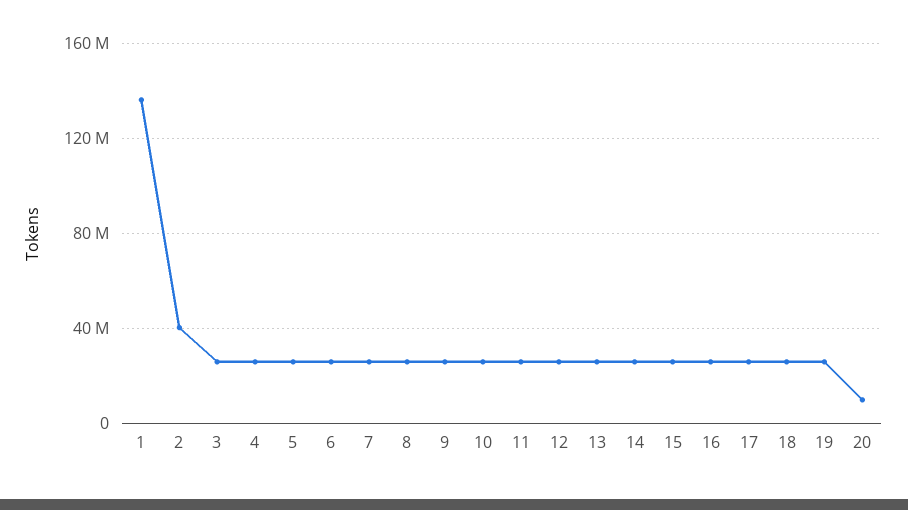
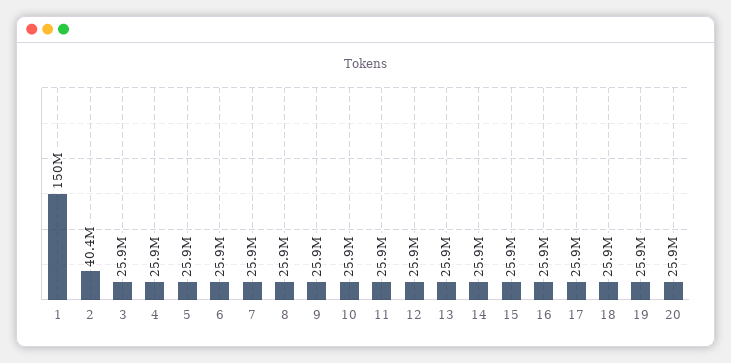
  {
-   "1": 135000000,
+   "1": 150000000,
    "2": 40400000,
    "3": 25900000,
    "4": 25900000,
    "5": 25900000,
    "6": 25900000,
    "7": 25900000,
    "8": 25900000,
    "9": 25900000,
    "10": 25900000,
    "11": 25900000,
    "12": 25900000,
    "13": 25900000,
    "14": 25900000,
    "15": 25900000,
    "16": 25900000,
    "17": 25900000,
    "18": 25900000,
    "19": 25900000,
-   "20": 10000000
+   "20": 25900000
  }

